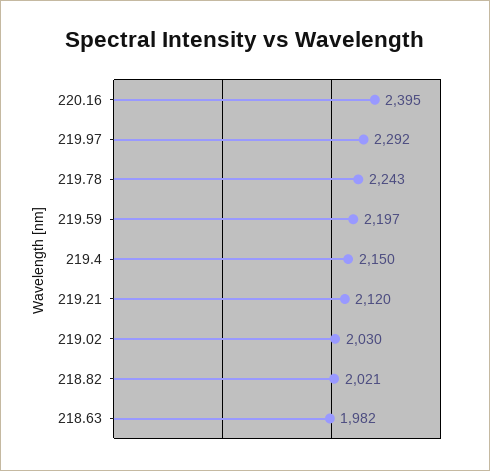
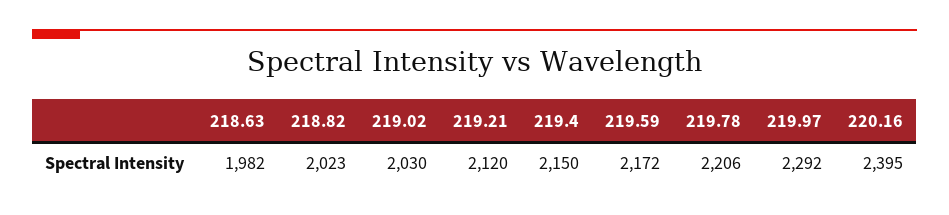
  {
    "220.16": 2395,
    "219.97": 2292,
-   "219.78": 2243,
+   "219.78": 2206,
-   "219.59": 2197,
+   "219.59": 2172,
    "219.4": 2150,
    "219.21": 2120,
    "219.02": 2030,
-   "218.82": 2021,
+   "218.82": 2023,
    "218.63": 1982
  }

